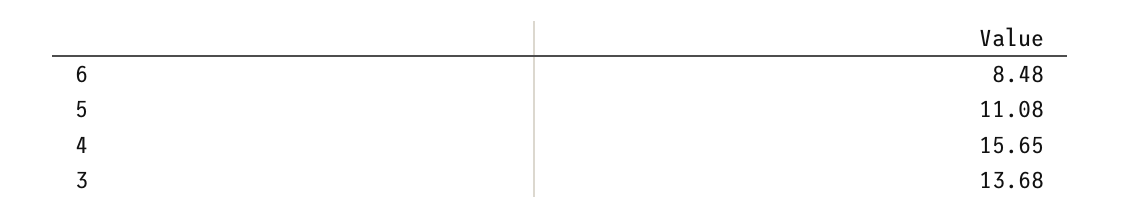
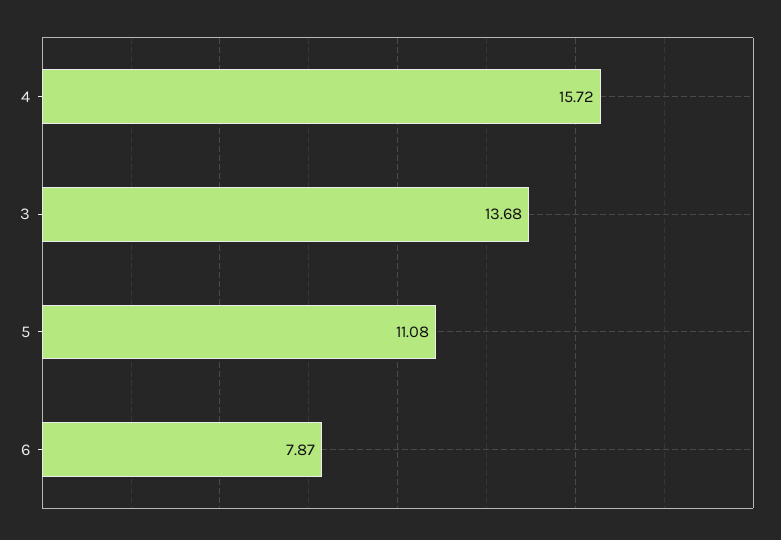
  {
-   "6": 8.48,
+   "6": 7.87,
    "5": 11.08,
-   "4": 15.65,
+   "4": 15.72,
    "3": 13.68
  }

